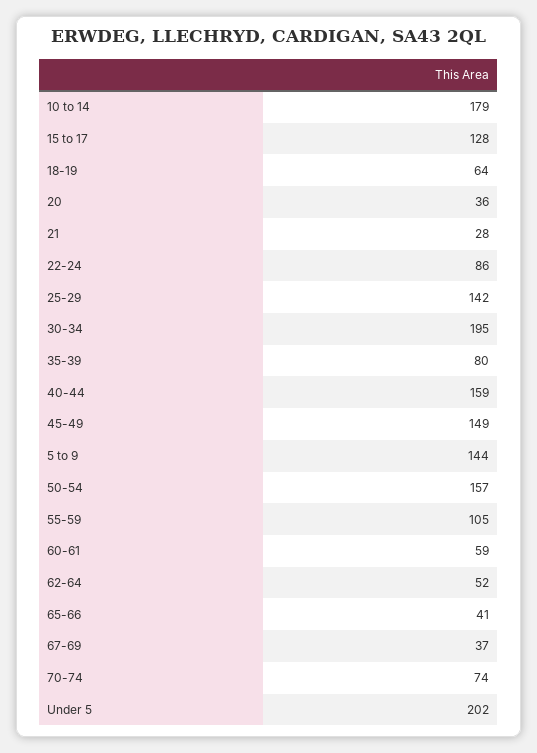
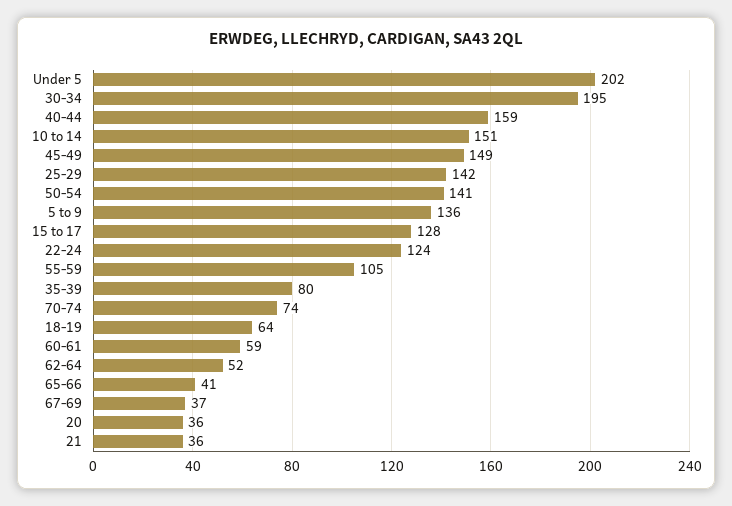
  {
-   "10 to 14": 179,
+   "10 to 14": 151,
    "15 to 17": 128,
    "18-19": 64,
    "20": 36,
-   "21": 28,
+   "21": 36,
-   "22-24": 86,
+   "22-24": 124,
    "25-29": 142,
    "30-34": 195,
    "35-39": 80,
    "40-44": 159,
    "45-49": 149,
-   "5 to 9": 144,
+   "5 to 9": 136,
-   "50-54": 157,
+   "50-54": 141,
    "55-59": 105,
    "60-61": 59,
    "62-64": 52,
    "65-66": 41,
    "67-69": 37,
    "70-74": 74,
    "Under 5": 202
  }

